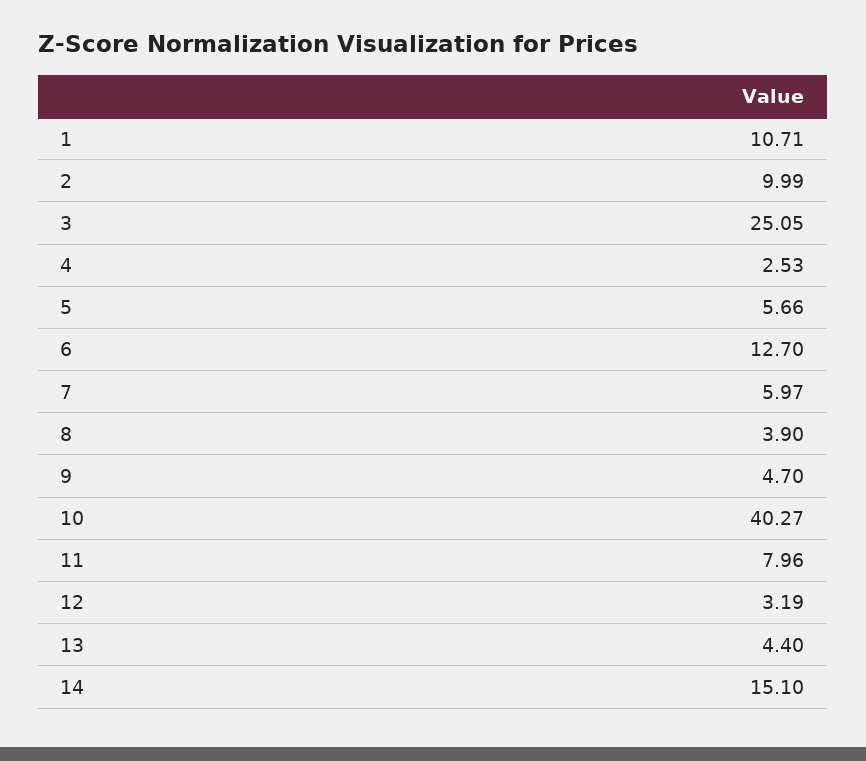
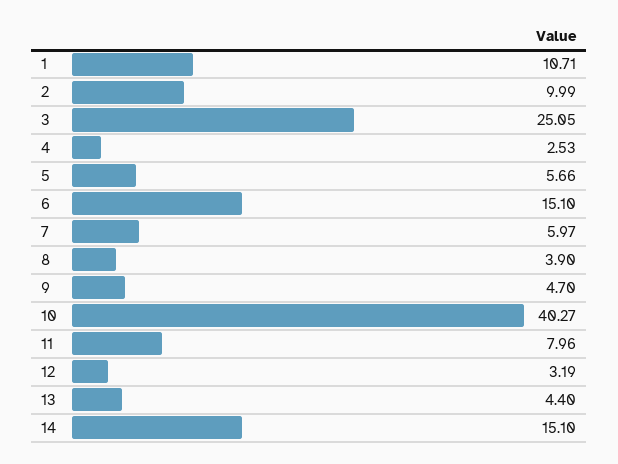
  {
    "1": 10.71,
    "2": 9.99,
    "3": 25.05,
    "4": 2.53,
    "5": 5.66,
-   "6": 12.7,
+   "6": 15.1,
    "7": 5.97,
    "8": 3.9,
    "9": 4.7,
    "10": 40.27,
    "11": 7.96,
    "12": 3.19,
    "13": 4.4,
    "14": 15.1
  }

